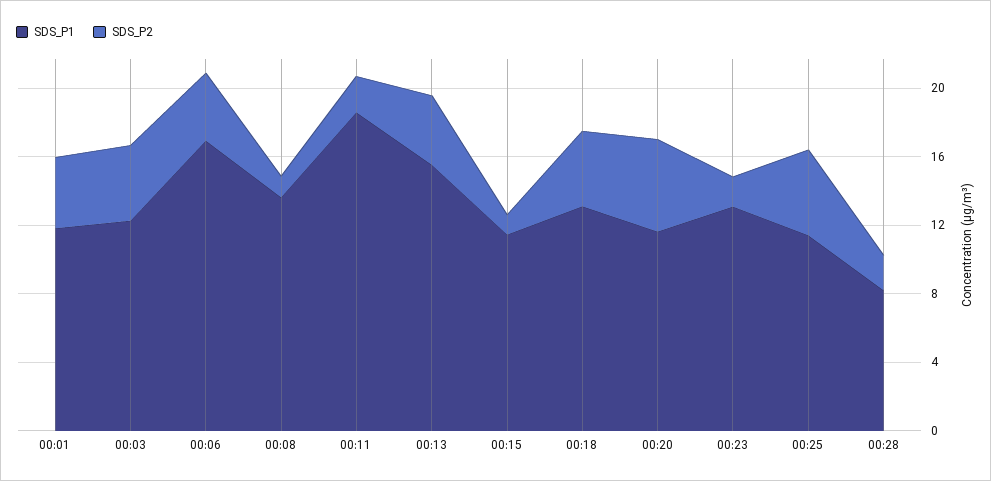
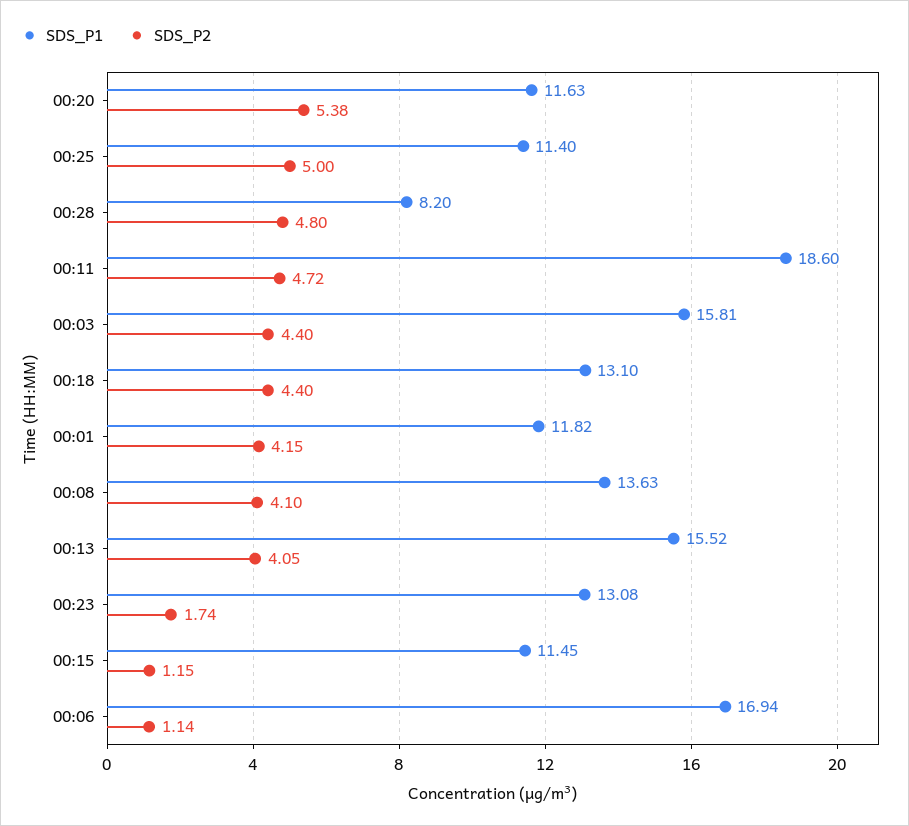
  {
    "SDS_P1": {
      "00:01": 11.82,
-     "00:03": 12,
+     "00:03": 15.81,
      "00:06": 16.94,
      "00:08": 13.63,
      "00:11": 18.6,
      "00:13": 15.52,
      "00:15": 11.45,
      "00:18": 13.1,
      "00:20": 11.63,
      "00:23": 13.08,
      "00:25": 11.4,
      "00:28": 8.2
    },
    "SDS_P2": {
      "00:01": 4.15,
      "00:03": 4.4,
-     "00:06": 4,
+     "00:06": 1.14,
-     "00:08": 1,
+     "00:08": 4.1,
-     "00:11": 2,
+     "00:11": 4.72,
      "00:13": 4.05,
      "00:15": 1.15,
      "00:18": 4.4,
      "00:20": 5.38,
      "00:23": 1.74,
      "00:25": 5,
-     "00:28": 2
+     "00:28": 4.8
    }
  }

